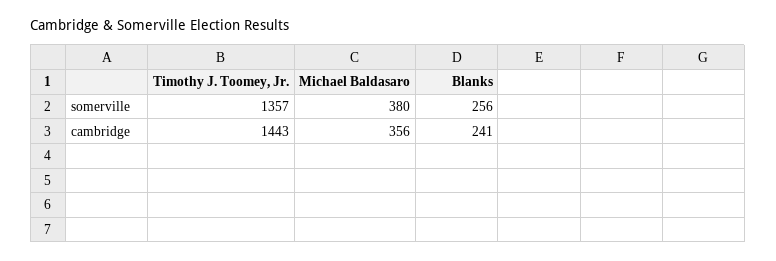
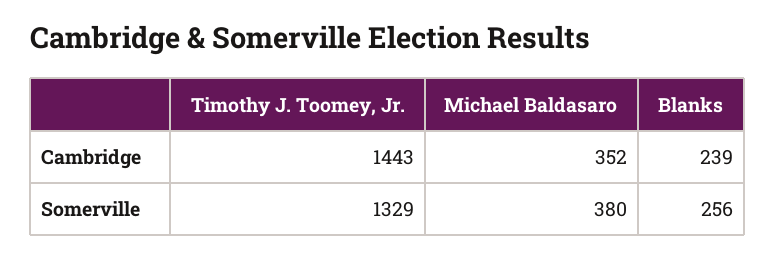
  {
    "Timothy J. Toomey, Jr.": {
-     "somerville": 1357,
+     "somerville": 1329,
      "cambridge": 1443
    },
    "Michael Baldasaro": {
      "somerville": 380,
-     "cambridge": 356
+     "cambridge": 352
    },
    "Blanks": {
      "somerville": 256,
-     "cambridge": 241
+     "cambridge": 239
    }
  }

